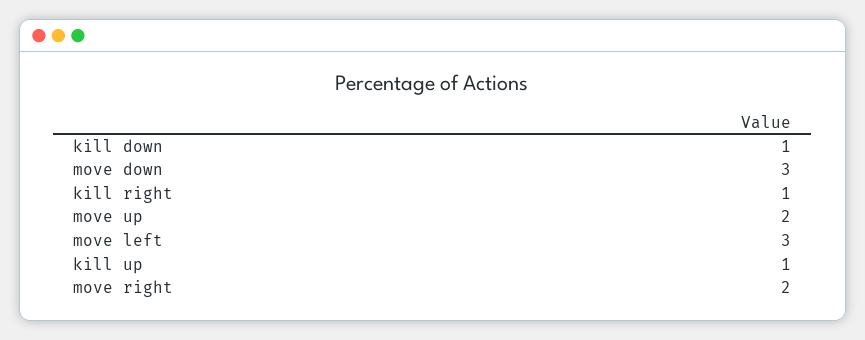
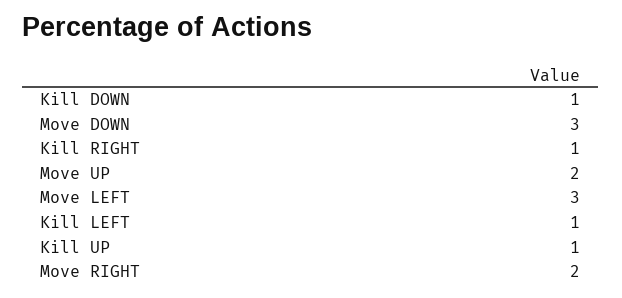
  {
    "kill down": 1,
    "move down": 3,
    "kill right": 1,
    "move up": 2,
    "move left": 3,
    "kill up": 1,
-   "move right": 2
+   "move right": 2,
+   "Kill LEFT": 1
  }

